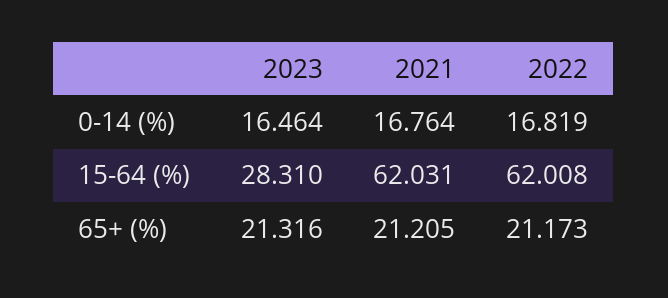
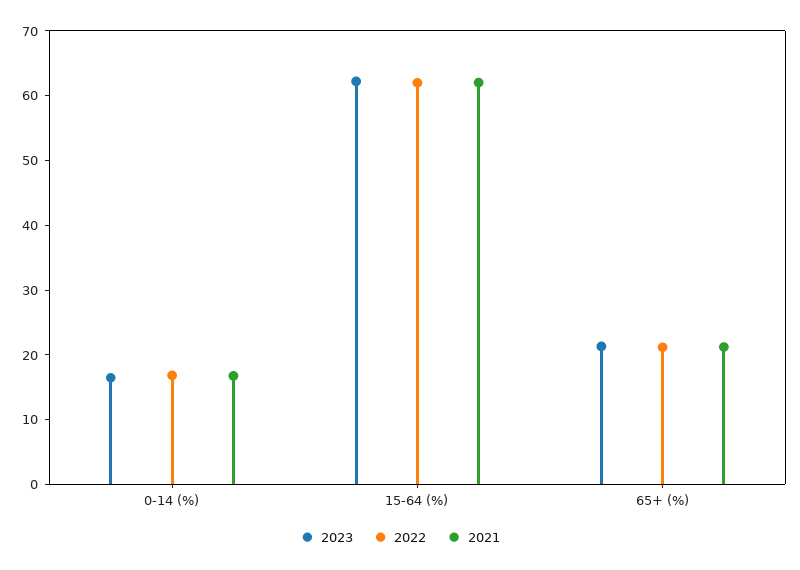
  {
    "2023": {
      "0-14 (%)": 16.464,
-     "15-64 (%)": 28.31,
+     "15-64 (%)": 62,
      "65+ (%)": 21.316
    },
    "2021": {
      "0-14 (%)": 16.764,
      "15-64 (%)": 62.031,
      "65+ (%)": 21.205
    },
    "2022": {
      "0-14 (%)": 16.819,
      "15-64 (%)": 62.008,
      "65+ (%)": 21.173
    }
  }

